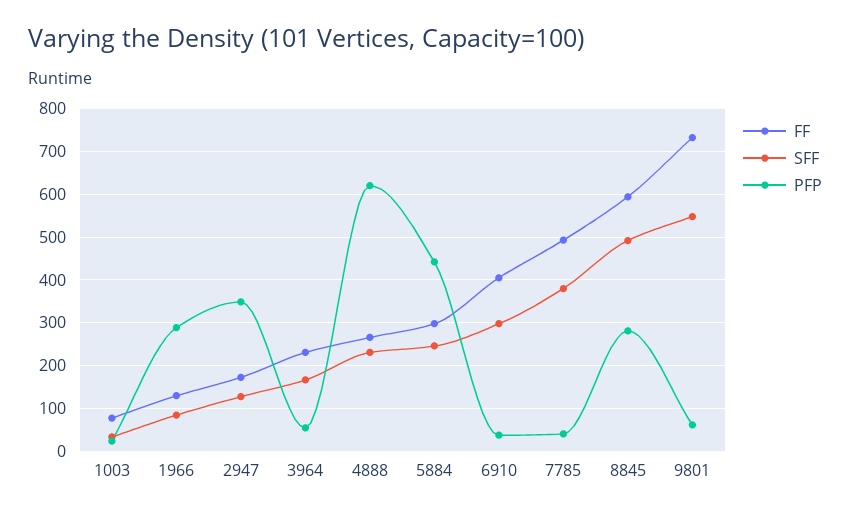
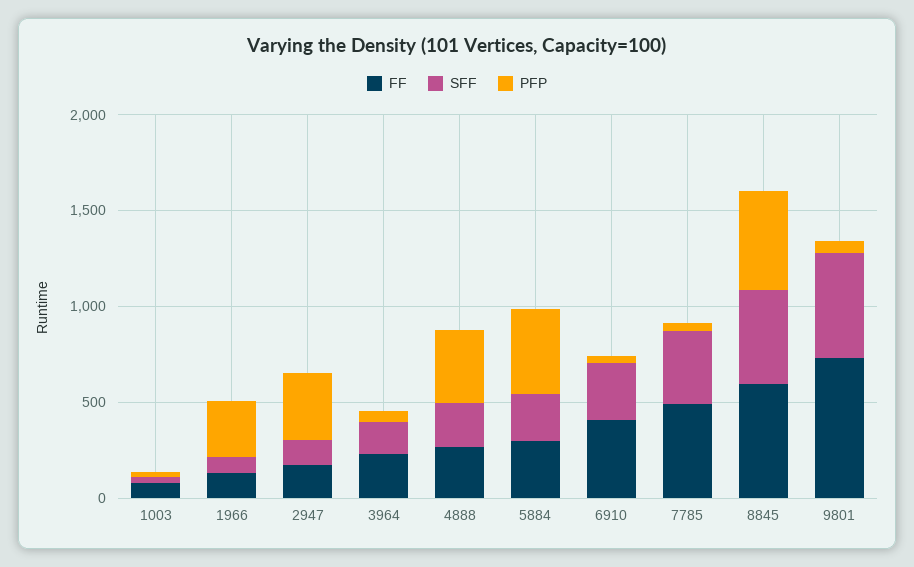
  {
    "FF": {
      "1003": 80,
      "1966": 140,
      "2947": 180,
      "3964": 240,
      "4888": 260,
      "5884": 300,
      "6910": 400,
      "7785": 500,
      "8845": 600,
      "9801": 740
    },
    "SFF": {
      "1003": 40,
      "1966": 80,
      "2947": 120,
      "3964": 160,
      "4888": 240,
      "5884": 240,
      "6910": 300,
      "7785": 380,
      "8845": 500,
      "9801": 540
    },
    "PFP": {
      "1003": 20,
      "1966": 280,
      "2947": 340,
      "3964": 60,
-     "4888": 620,
+     "4888": 400,
      "5884": 440,
      "6910": 40,
      "7785": 40,
-     "8845": 280,
+     "8845": 500,
      "9801": 60
    }
  }

